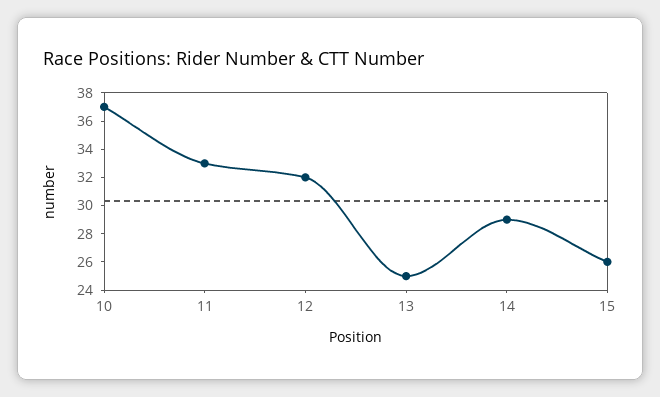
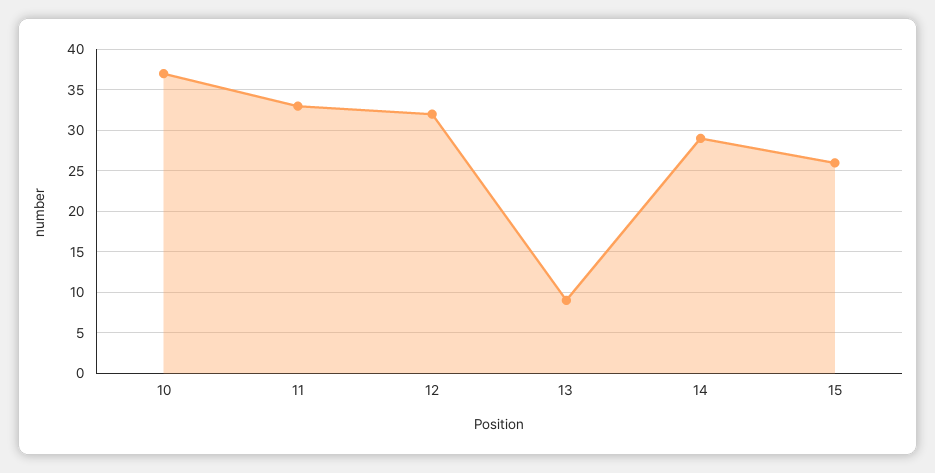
  {
    "10": 37,
    "11": 33,
    "12": 32,
-   "13": 25,
+   "13": 9,
    "14": 29,
    "15": 26
  }

